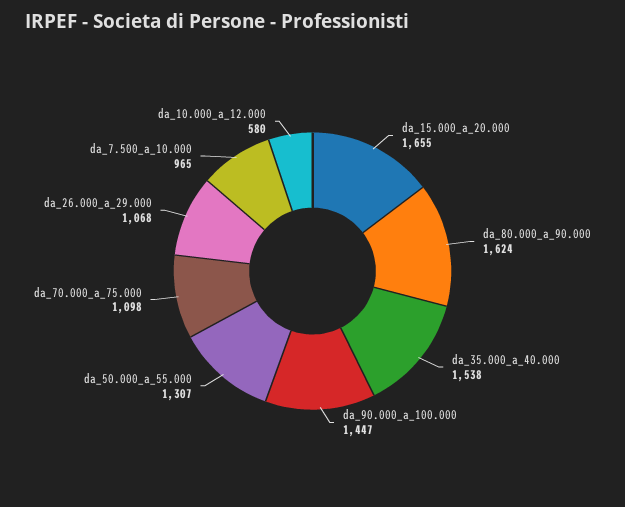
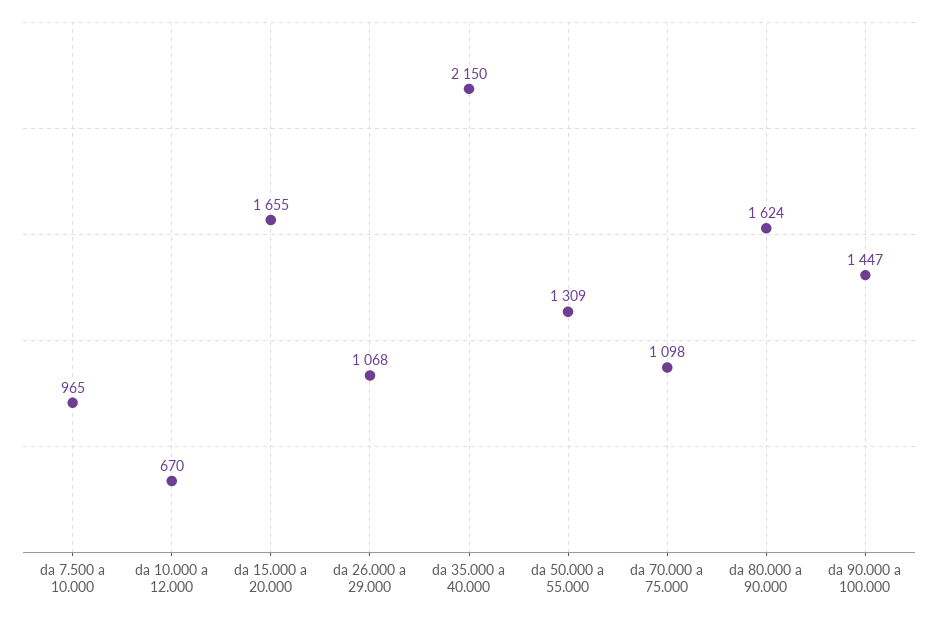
  {
    "da_15.000_a_20.000": 1655,
    "da_80.000_a_90.000": 1624,
-   "da_35.000_a_40.000": 1538,
+   "da_35.000_a_40.000": 2150,
    "da_90.000_a_100.000": 1447,
-   "da_50.000_a_55.000": 1307,
+   "da_50.000_a_55.000": 1309,
    "da_70.000_a_75.000": 1098,
    "da_26.000_a_29.000": 1068,
    "da_7.500_a_10.000": 965,
-   "da_10.000_a_12.000": 580
+   "da_10.000_a_12.000": 670
  }

